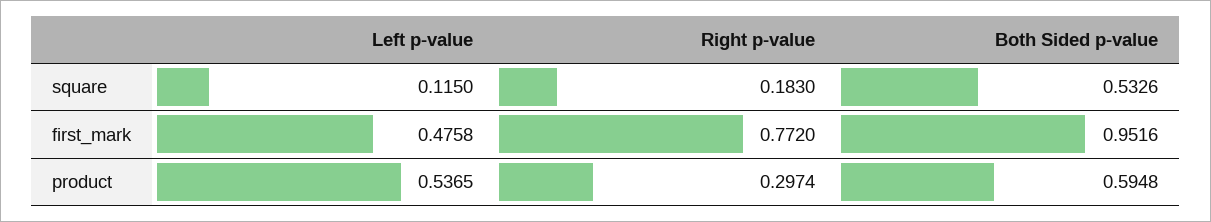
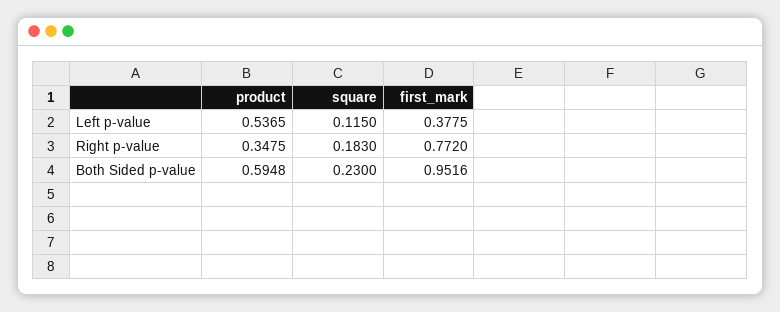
  {
    "Left p-value": {
      "square": 0.115,
-     "first_mark": 0.4758,
+     "first_mark": 0.3775,
      "product": 0.5365
    },
    "Right p-value": {
      "square": 0.183,
      "first_mark": 0.772,
-     "product": 0.2974
+     "product": 0.3475
    },
    "Both Sided p-value": {
-     "square": 0.5326,
+     "square": 0.23,
      "first_mark": 0.9516,
      "product": 0.5948
    }
  }

